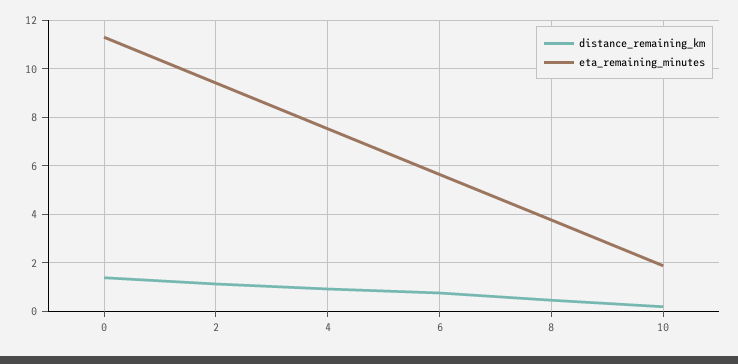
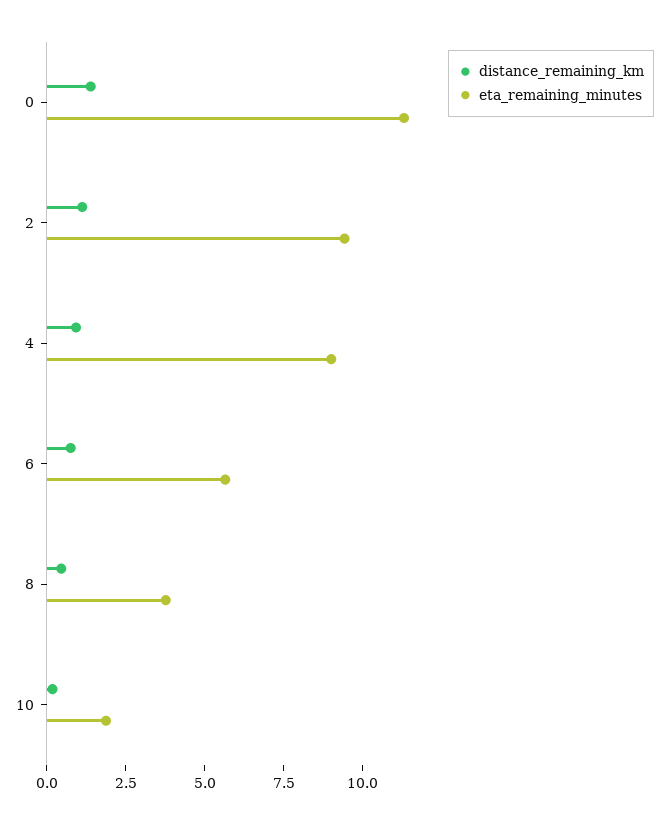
  {
    "distance_remaining_km": {
      "0": 1.5,
      "2": 1.25,
      "4": 1,
      "6": 0.75,
      "8": 0.5,
      "10": 0.25
    },
    "eta_remaining_minutes": {
      "0": 11.25,
      "2": 9.5,
-     "4": 7.5,
+     "4": 9,
      "6": 5.75,
      "8": 3.75,
      "10": 2
    }
  }

